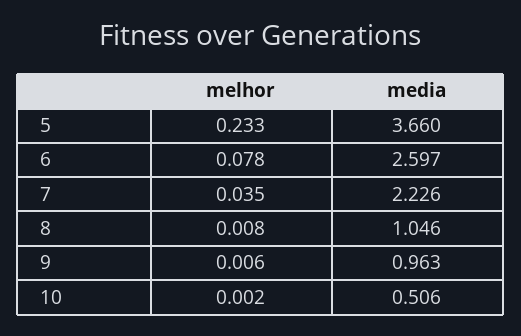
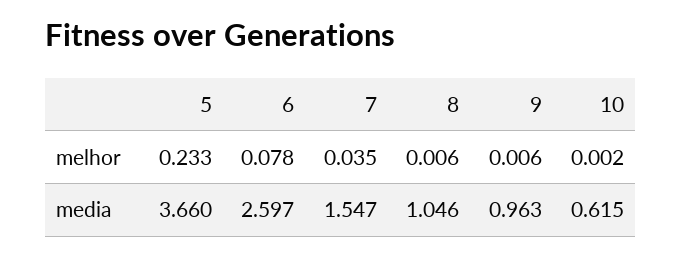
  {
    "melhor": {
      "5": 0.233,
      "6": 0.078,
      "7": 0.035,
-     "8": 0.008,
+     "8": 0.006,
      "9": 0.006,
      "10": 0.002
    },
    "media": {
      "5": 3.66,
      "6": 2.597,
-     "7": 2.226,
+     "7": 1.547,
      "8": 1.046,
      "9": 0.963,
-     "10": 0.506
+     "10": 0.615
    }
  }

